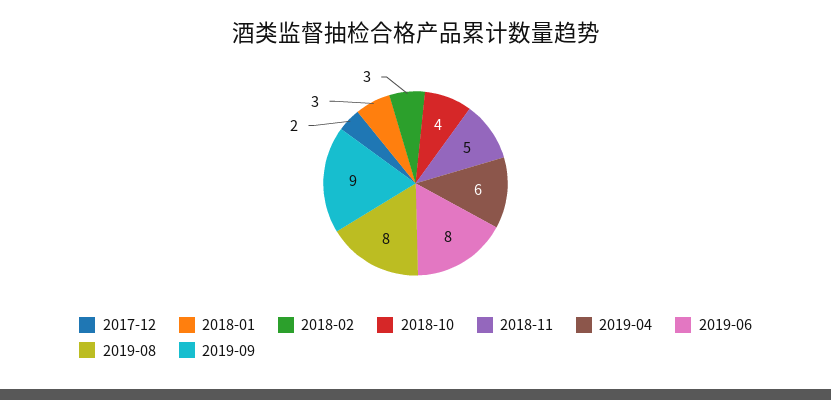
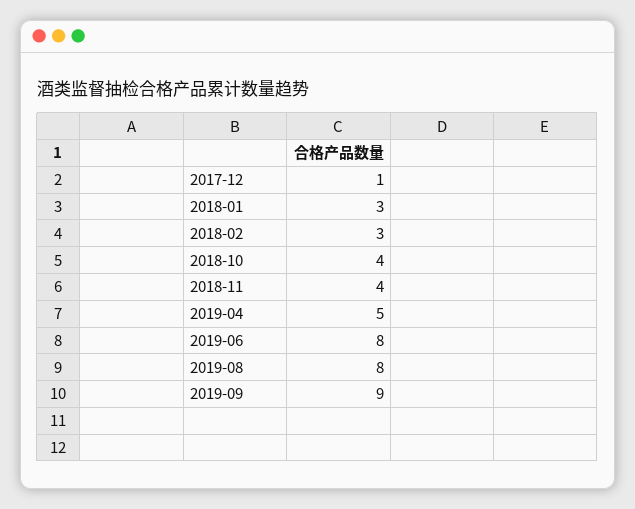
  {
-   "2017-12": 2,
+   "2017-12": 1,
    "2018-01": 3,
    "2018-02": 3,
    "2018-10": 4,
-   "2018-11": 5,
+   "2018-11": 4,
-   "2019-04": 6,
+   "2019-04": 5,
    "2019-06": 8,
    "2019-08": 8,
    "2019-09": 9
  }

